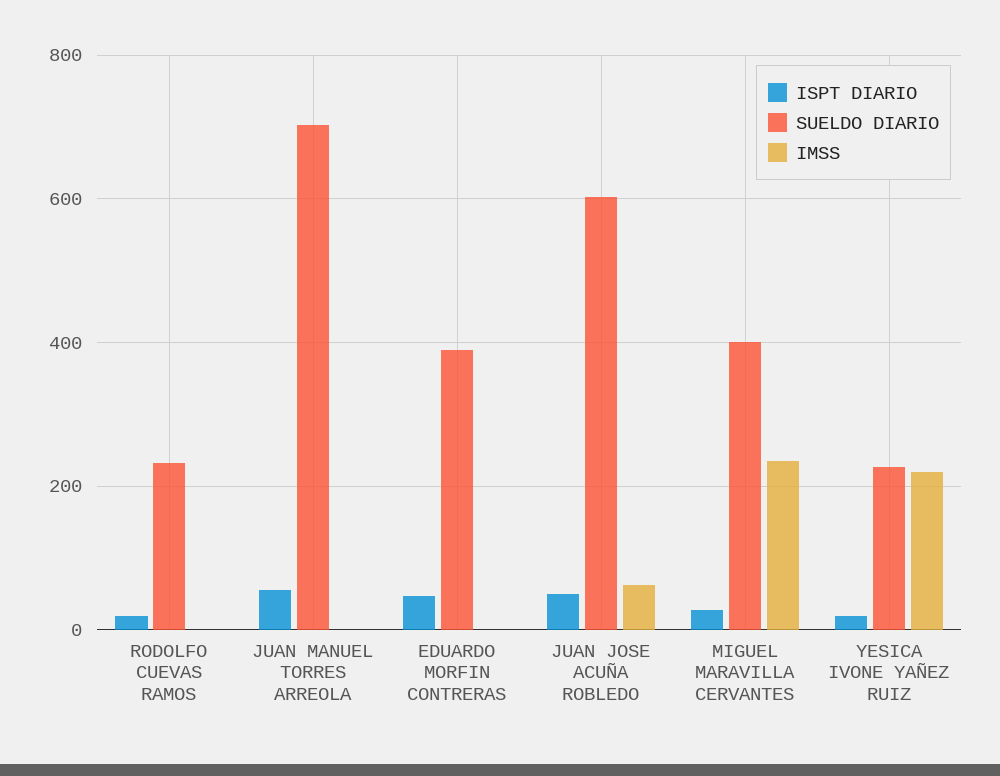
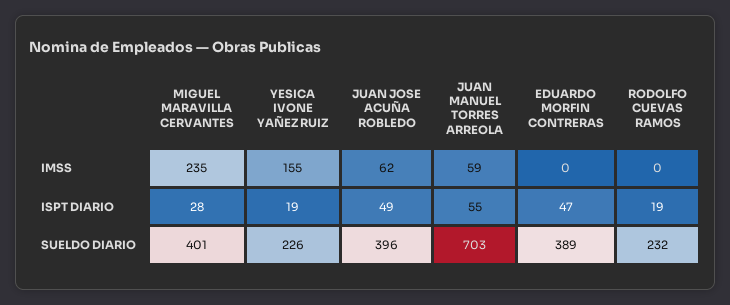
  {
    "ISPT DIARIO": {
      "RODOLFO CUEVAS RAMOS": 19,
      "JUAN MANUEL TORRES ARREOLA": 55,
      "EDUARDO MORFIN CONTRERAS": 47,
      "JUAN JOSE ACUÑA ROBLEDO": 49,
      "MIGUEL MARAVILLA CERVANTES": 28,
      "YESICA IVONE YAÑEZ RUIZ": 19
    },
    "SUELDO DIARIO": {
      "RODOLFO CUEVAS RAMOS": 232,
      "JUAN MANUEL TORRES ARREOLA": 703,
      "EDUARDO MORFIN CONTRERAS": 389,
-     "JUAN JOSE ACUÑA ROBLEDO": 600,
+     "JUAN JOSE ACUÑA ROBLEDO": 396,
      "MIGUEL MARAVILLA CERVANTES": 401,
      "YESICA IVONE YAÑEZ RUIZ": 226
    },
    "IMSS": {
      "RODOLFO CUEVAS RAMOS": 0,
-     "JUAN MANUEL TORRES ARREOLA": 0,
+     "JUAN MANUEL TORRES ARREOLA": 59,
      "EDUARDO MORFIN CONTRERAS": 0,
      "JUAN JOSE ACUÑA ROBLEDO": 62,
      "MIGUEL MARAVILLA CERVANTES": 235,
-     "YESICA IVONE YAÑEZ RUIZ": 220
+     "YESICA IVONE YAÑEZ RUIZ": 155
    }
  }

